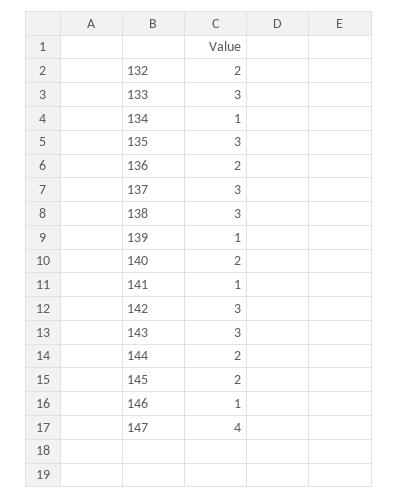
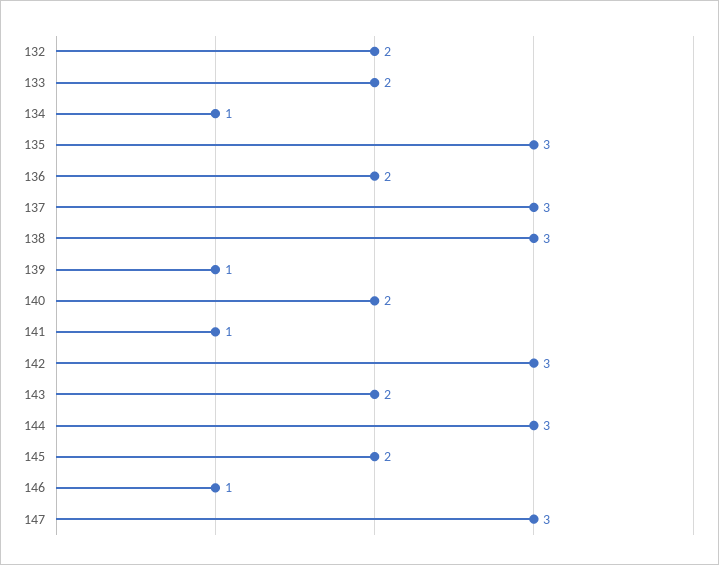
  {
    "132": 2,
-   "133": 3,
+   "133": 2,
    "134": 1,
    "135": 3,
    "136": 2,
    "137": 3,
    "138": 3,
    "139": 1,
    "140": 2,
    "141": 1,
    "142": 3,
-   "143": 3,
+   "143": 2,
-   "144": 2,
+   "144": 3,
    "145": 2,
    "146": 1,
-   "147": 4
+   "147": 3
  }

